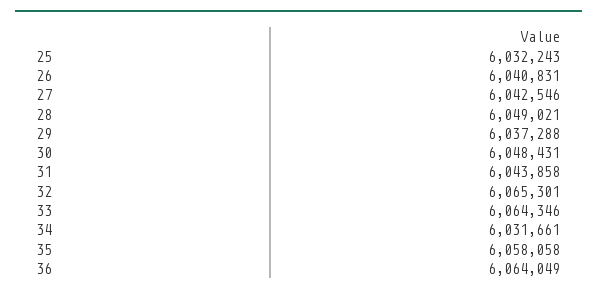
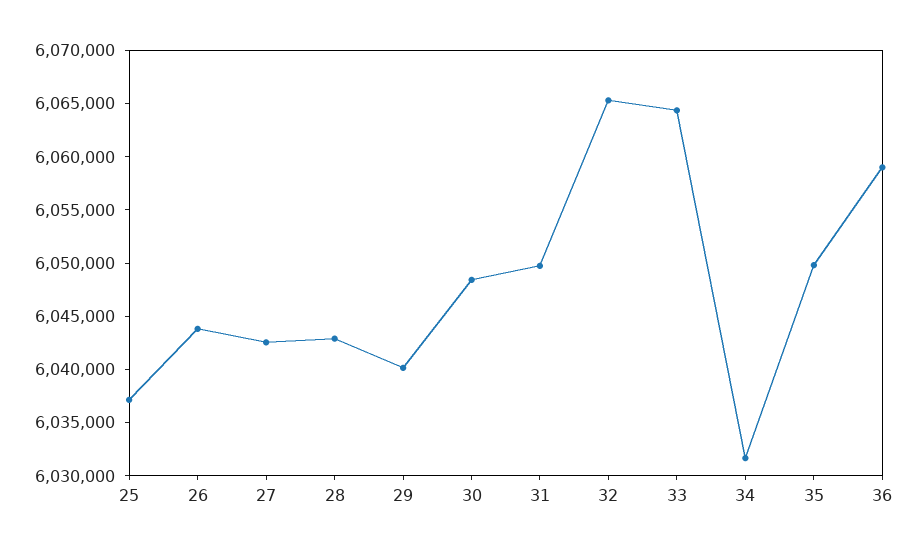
  {
-   "25": 6032243,
+   "25": 6037000,
-   "26": 6040831,
+   "26": 6044000,
    "27": 6042546,
-   "28": 6049021,
+   "28": 6043000,
-   "29": 6037288,
+   "29": 6040000,
    "30": 6048431,
-   "31": 6043858,
+   "31": 6050000,
    "32": 6065301,
    "33": 6064346,
    "34": 6031661,
-   "35": 6058058,
+   "35": 6050000,
-   "36": 6064049
+   "36": 6059000
  }

